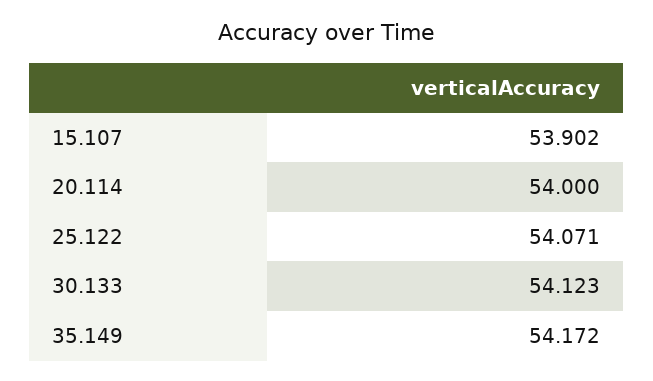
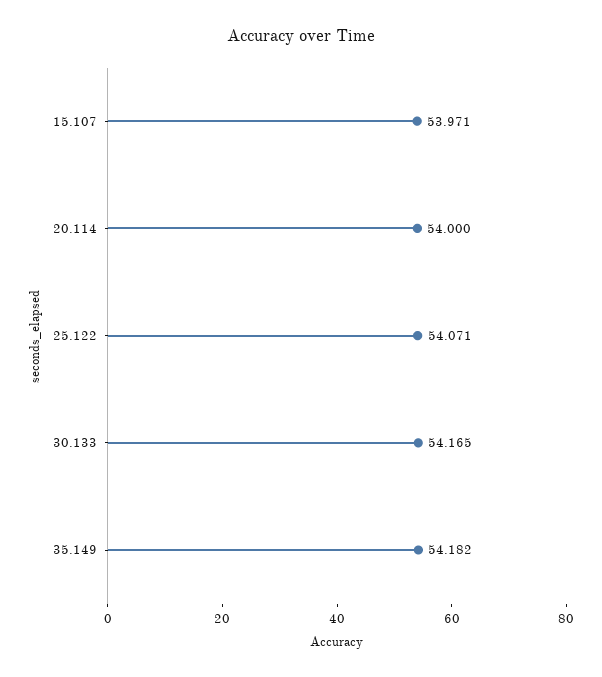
  {
-   "15.107": 53.902,
+   "15.107": 53.971,
    "20.114": 54,
    "25.122": 54.071,
-   "30.133": 54.123,
+   "30.133": 54.165,
-   "35.149": 54.172
+   "35.149": 54.182
  }

